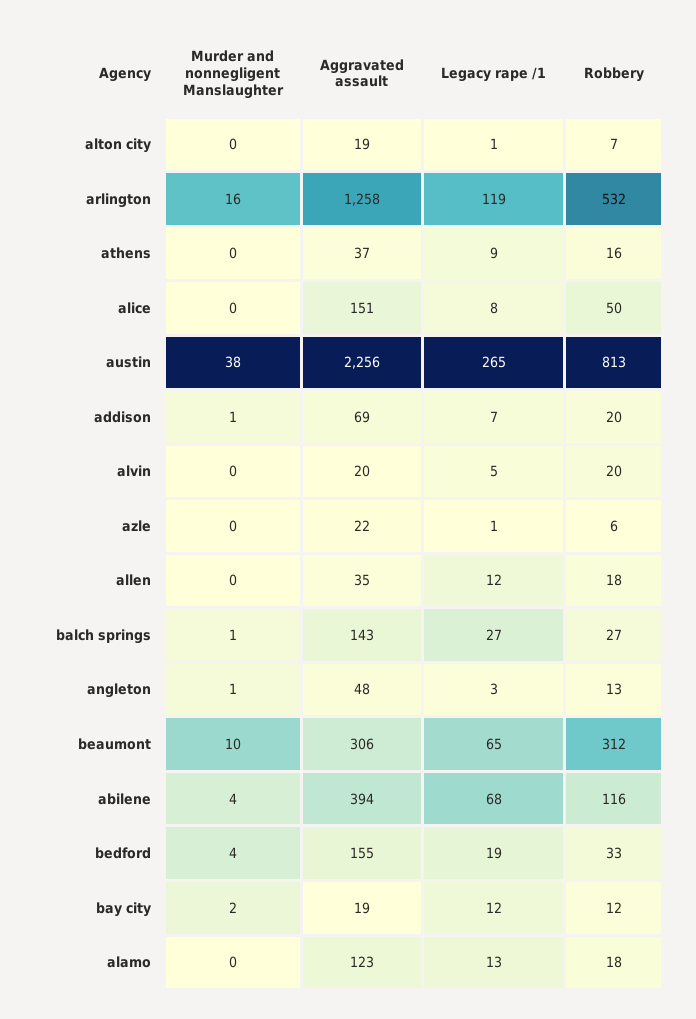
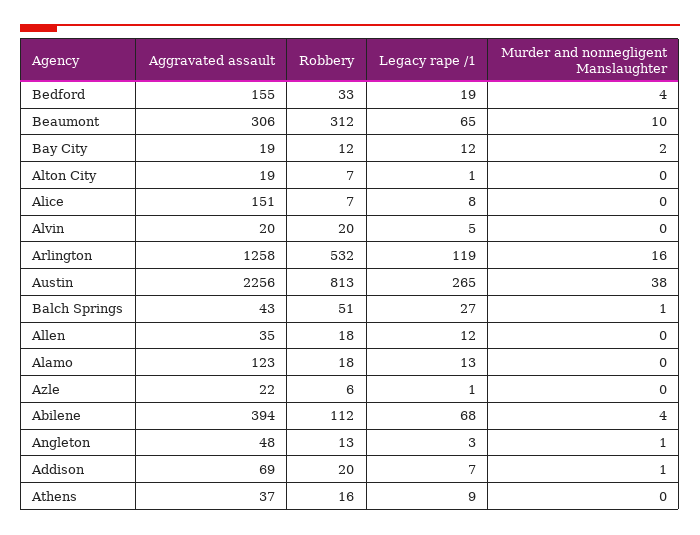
  {
    "Murder and nonnegligent Manslaughter": {
      "alton city": 0,
      "arlington": 16,
      "athens": 0,
      "alice": 0,
      "austin": 38,
      "addison": 1,
      "alvin": 0,
      "azle": 0,
      "allen": 0,
      "balch springs": 1,
      "angleton": 1,
      "beaumont": 10,
      "abilene": 4,
      "bedford": 4,
      "bay city": 2,
      "alamo": 0
    },
    "Aggravated assault": {
      "alton city": 19,
      "arlington": 1258,
      "athens": 37,
      "alice": 151,
      "austin": 2256,
      "addison": 69,
      "alvin": 20,
      "azle": 22,
      "allen": 35,
-     "balch springs": 143,
+     "balch springs": 43,
      "angleton": 48,
      "beaumont": 306,
      "abilene": 394,
      "bedford": 155,
      "bay city": 19,
      "alamo": 123
    },
    "Legacy rape /1": {
      "alton city": 1,
      "arlington": 119,
      "athens": 9,
      "alice": 8,
      "austin": 265,
      "addison": 7,
      "alvin": 5,
      "azle": 1,
      "allen": 12,
      "balch springs": 27,
      "angleton": 3,
      "beaumont": 65,
      "abilene": 68,
      "bedford": 19,
      "bay city": 12,
      "alamo": 13
    },
    "Robbery": {
      "alton city": 7,
      "arlington": 532,
      "athens": 16,
-     "alice": 50,
+     "alice": 7,
      "austin": 813,
      "addison": 20,
      "alvin": 20,
      "azle": 6,
      "allen": 18,
-     "balch springs": 27,
+     "balch springs": 51,
      "angleton": 13,
      "beaumont": 312,
-     "abilene": 116,
+     "abilene": 112,
      "bedford": 33,
      "bay city": 12,
      "alamo": 18
    }
  }

